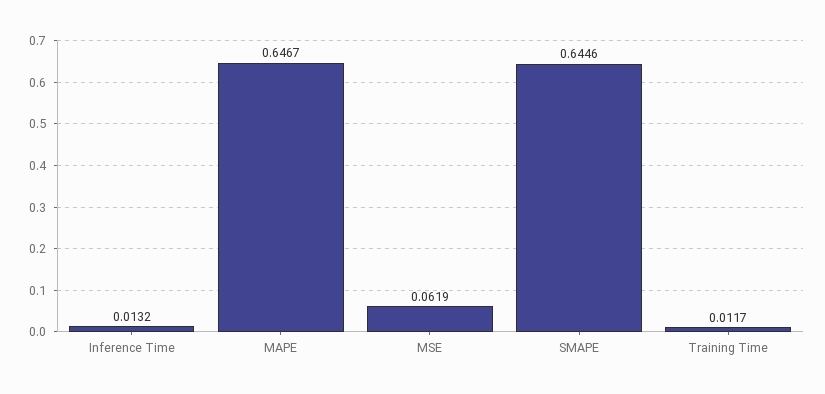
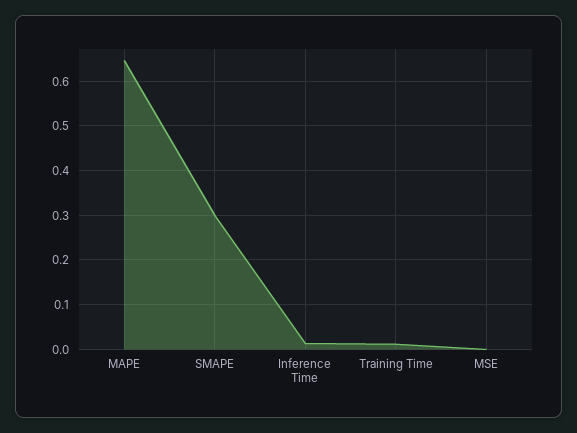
  {
    "Inference Time": 0.0132,
    "MAPE": 0.6467,
-   "MSE": 0.0619,
+   "MSE": 0,
-   "SMAPE": 0.6446,
+   "SMAPE": 0.3,
    "Training Time": 0.0117
  }

